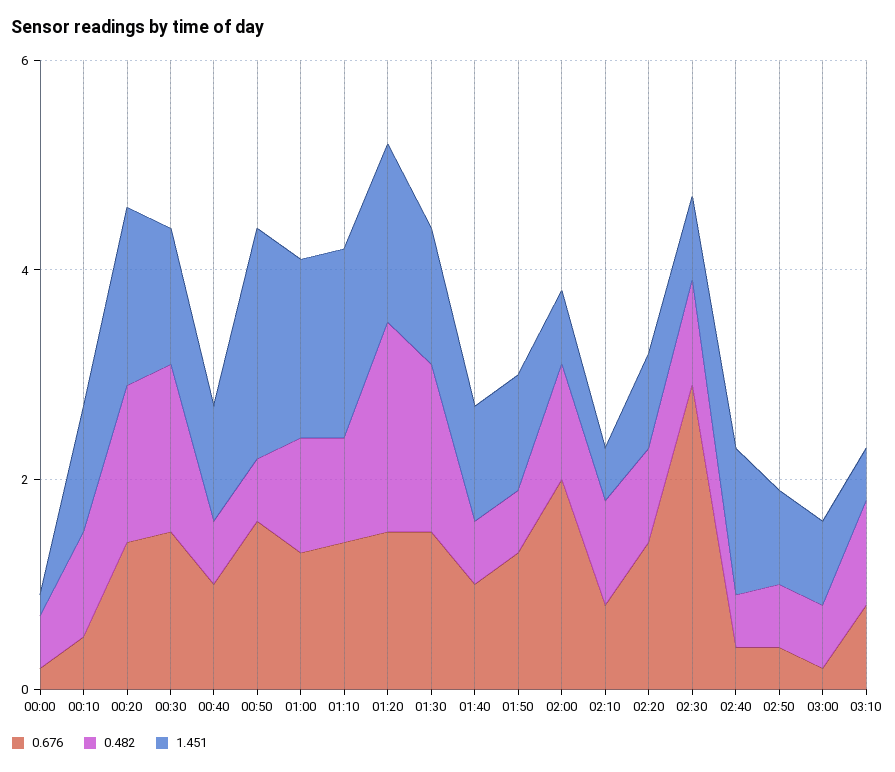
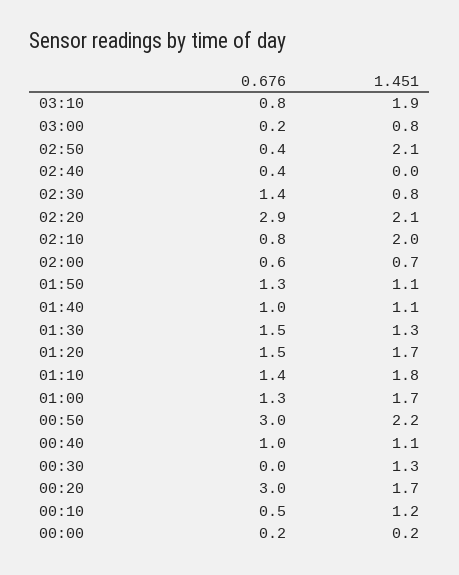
  {
    "0.676": {
      "00:00": 0.2,
      "00:10": 0.5,
-     "00:20": 1.5,
+     "00:20": 3,
-     "00:30": 1.5,
+     "00:30": 0,
      "00:40": 1,
-     "00:50": 1.5,
+     "00:50": 3,
      "01:00": 1.3,
      "01:10": 1.4,
      "01:20": 1.5,
      "01:30": 1.5,
      "01:40": 1,
      "01:50": 1.3,
-     "02:00": 2,
+     "02:00": 0.6,
      "02:10": 0.8,
-     "02:20": 1.5,
+     "02:20": 2.9,
-     "02:30": 3,
+     "02:30": 1.4,
      "02:40": 0.4,
      "02:50": 0.4,
      "03:00": 0.2,
      "03:10": 0.8
    },
-   "0.482": {
-     "00:00": 0.5,
-     "00:10": 1,
-     "00:20": 1.5,
-     "00:30": 1.5,
-     "00:40": 0.5,
-     "00:50": 0.5,
-     "01:00": 1,
-     "01:10": 1,
-     "01:20": 2,
-     "01:30": 1.5,
-     "01:40": 0.5,
-     "01:50": 0.5,
-     "02:00": 1,
-     "02:10": 1,
-     "02:20": 1,
-     "02:30": 1,
-     "02:40": 0.5,
-     "02:50": 0.5,
-     "03:00": 0.5,
-     "03:10": 1
-   },
    "1.451": {
      "00:00": 0.2,
      "00:10": 1.2,
      "00:20": 1.7,
      "00:30": 1.3,
      "00:40": 1.1,
      "00:50": 2.2,
      "01:00": 1.7,
      "01:10": 1.8,
      "01:20": 1.7,
      "01:30": 1.3,
      "01:40": 1.1,
      "01:50": 1.1,
      "02:00": 0.7,
-     "02:10": 0.5,
+     "02:10": 2,
-     "02:20": 1,
+     "02:20": 2.1,
      "02:30": 0.8,
-     "02:40": 1.5,
+     "02:40": 0,
-     "02:50": 1,
+     "02:50": 2.1,
      "03:00": 0.8,
-     "03:10": 0.5
+     "03:10": 1.9
    }
  }

